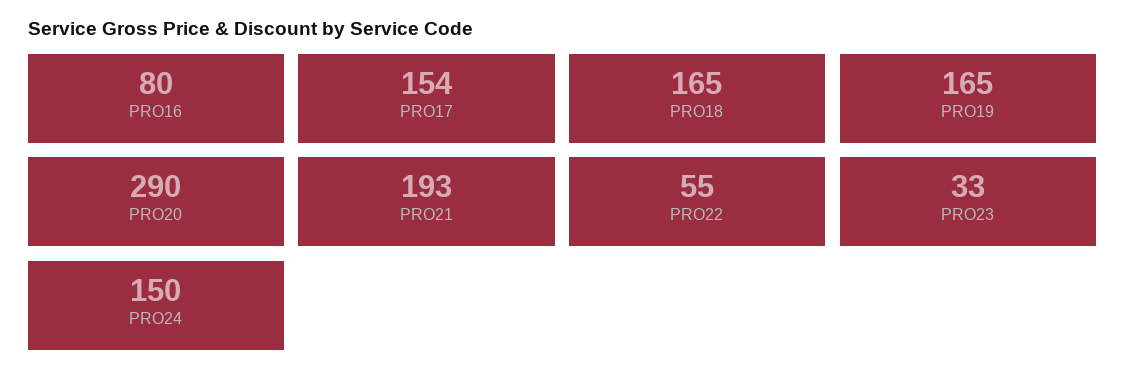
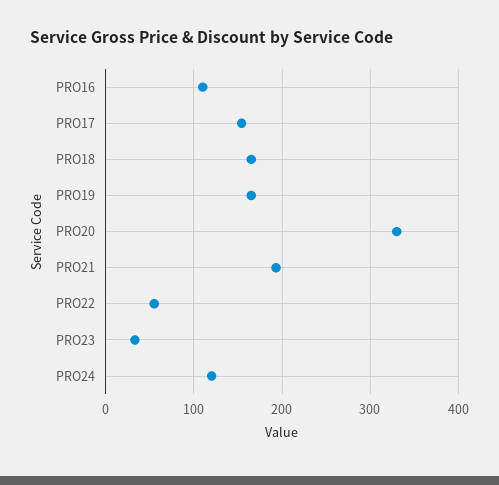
  {
-   "PRO16": 80,
+   "PRO16": 110,
    "PRO17": 154,
    "PRO18": 165,
    "PRO19": 165,
-   "PRO20": 290,
+   "PRO20": 330,
    "PRO21": 193,
    "PRO22": 55,
    "PRO23": 33,
-   "PRO24": 150
+   "PRO24": 120
  }

